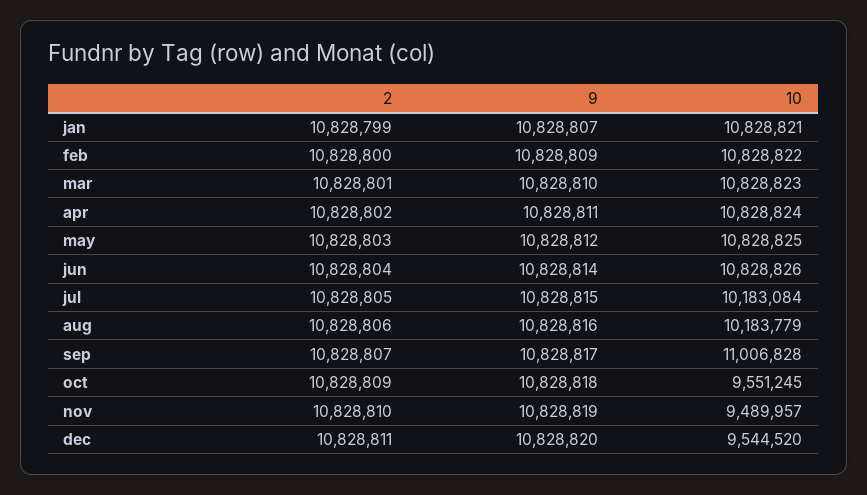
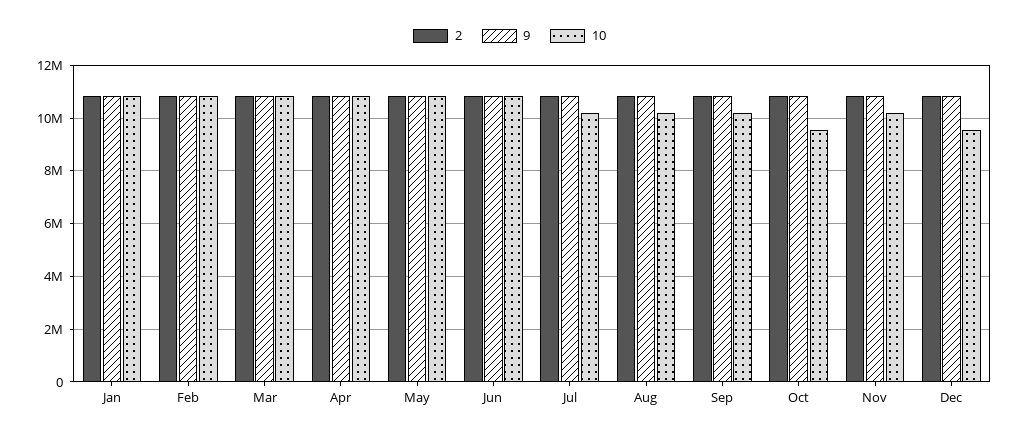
  {
    "2": {
      "jan": 10828799,
      "feb": 10828800,
      "mar": 10828801,
      "apr": 10828802,
      "may": 10828803,
      "jun": 10828804,
      "jul": 10828805,
      "aug": 10828806,
      "sep": 10828807,
      "oct": 10828809,
      "nov": 10828810,
      "dec": 10828811
    },
    "9": {
      "jan": 10828807,
      "feb": 10828809,
      "mar": 10828810,
      "apr": 10828811,
      "may": 10828812,
      "jun": 10828814,
      "jul": 10828815,
      "aug": 10828816,
      "sep": 10828817,
      "oct": 10828818,
      "nov": 10828819,
      "dec": 10828820
    },
    "10": {
      "jan": 10828821,
      "feb": 10828822,
      "mar": 10828823,
      "apr": 10828824,
      "may": 10828825,
      "jun": 10828826,
      "jul": 10183084,
      "aug": 10183779,
-     "sep": 11006828,
+     "sep": 10250000,
      "oct": 9551245,
-     "nov": 9489957,
+     "nov": 10250000,
      "dec": 9544520
    }
  }

